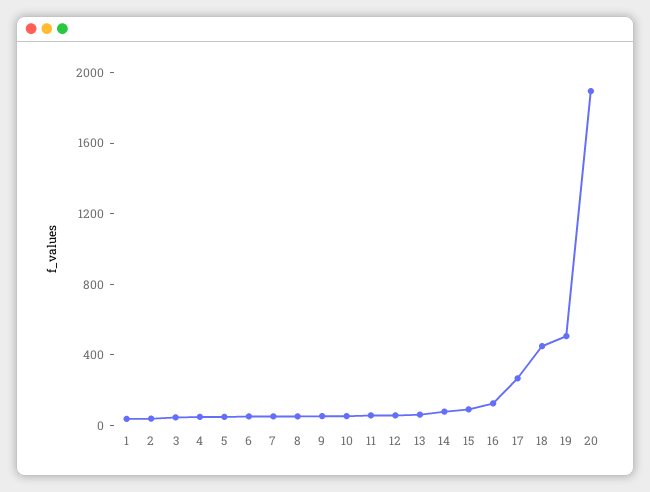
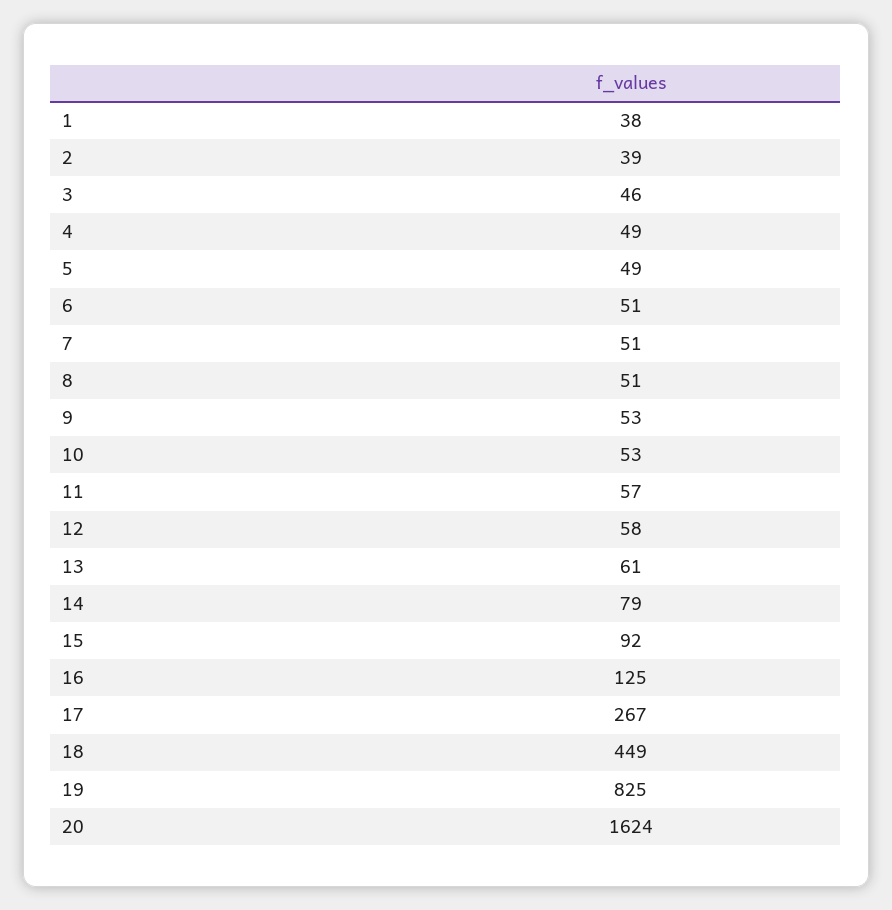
  {
    "1": 38,
    "2": 39,
    "3": 46,
    "4": 49,
    "5": 49,
    "6": 51,
    "7": 51,
    "8": 51,
    "9": 53,
    "10": 53,
    "11": 57,
    "12": 58,
    "13": 61,
    "14": 79,
    "15": 92,
    "16": 125,
    "17": 267,
    "18": 449,
-   "19": 500,
+   "19": 825,
-   "20": 1900
+   "20": 1624
  }

